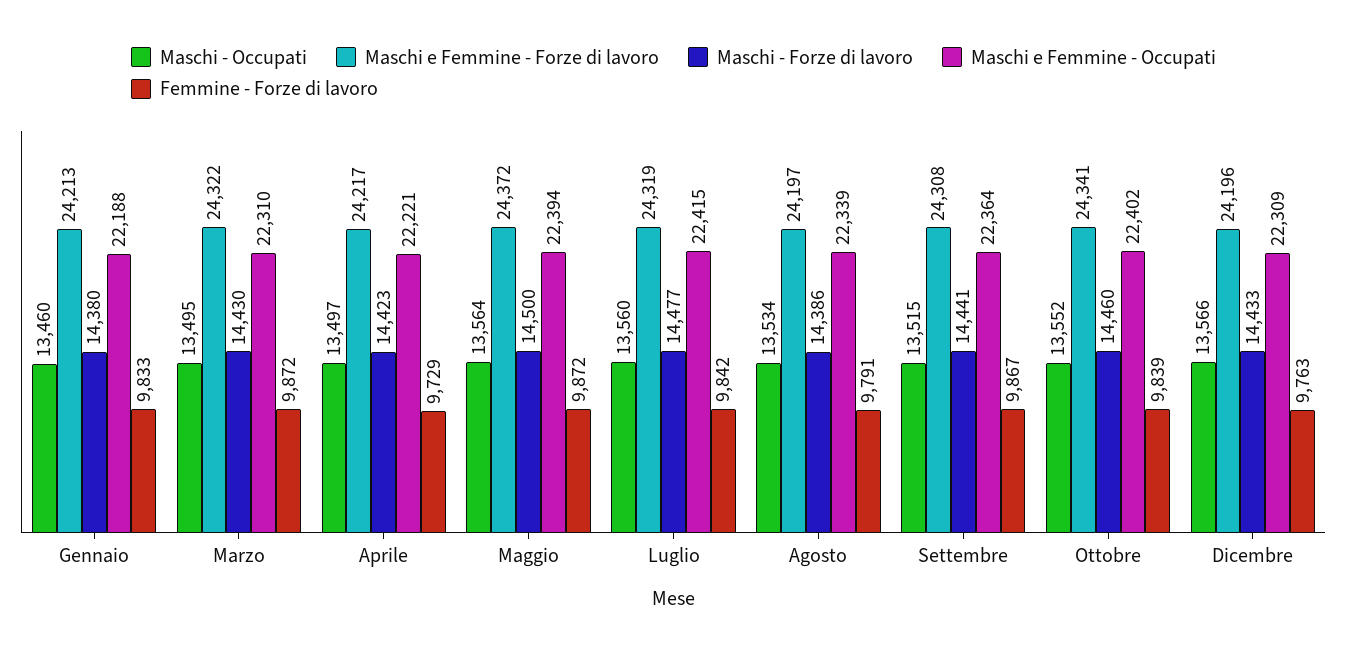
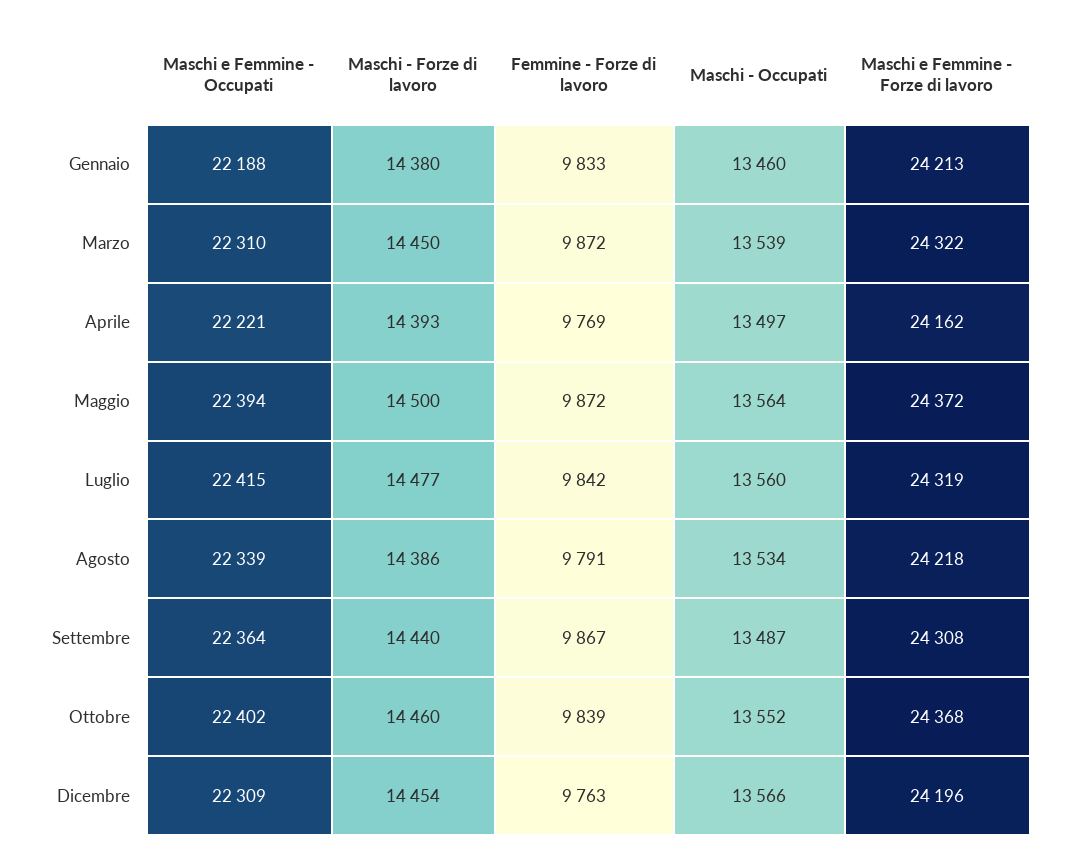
  {
    "Maschi - Occupati": {
      "Gennaio": 13460,
-     "Marzo": 13495,
+     "Marzo": 13539,
      "Aprile": 13497,
      "Maggio": 13564,
      "Luglio": 13560,
      "Agosto": 13534,
-     "Settembre": 13515,
+     "Settembre": 13487,
      "Ottobre": 13552,
      "Dicembre": 13566
    },
    "Maschi e Femmine - Forze di lavoro": {
      "Gennaio": 24213,
      "Marzo": 24322,
-     "Aprile": 24217,
+     "Aprile": 24162,
      "Maggio": 24372,
      "Luglio": 24319,
-     "Agosto": 24197,
+     "Agosto": 24218,
      "Settembre": 24308,
-     "Ottobre": 24341,
+     "Ottobre": 24368,
      "Dicembre": 24196
    },
    "Maschi - Forze di lavoro": {
      "Gennaio": 14380,
-     "Marzo": 14430,
+     "Marzo": 14450,
-     "Aprile": 14423,
+     "Aprile": 14393,
      "Maggio": 14500,
      "Luglio": 14477,
      "Agosto": 14386,
-     "Settembre": 14441,
+     "Settembre": 14440,
      "Ottobre": 14460,
-     "Dicembre": 14433
+     "Dicembre": 14454
    },
    "Maschi e Femmine - Occupati": {
      "Gennaio": 22188,
      "Marzo": 22310,
      "Aprile": 22221,
      "Maggio": 22394,
      "Luglio": 22415,
      "Agosto": 22339,
      "Settembre": 22364,
      "Ottobre": 22402,
      "Dicembre": 22309
    },
    "Femmine - Forze di lavoro": {
      "Gennaio": 9833,
      "Marzo": 9872,
-     "Aprile": 9729,
+     "Aprile": 9769,
      "Maggio": 9872,
      "Luglio": 9842,
      "Agosto": 9791,
      "Settembre": 9867,
      "Ottobre": 9839,
      "Dicembre": 9763
    }
  }

